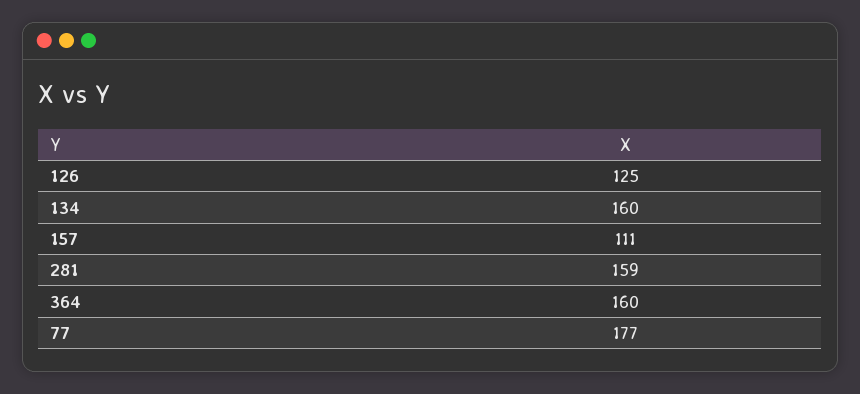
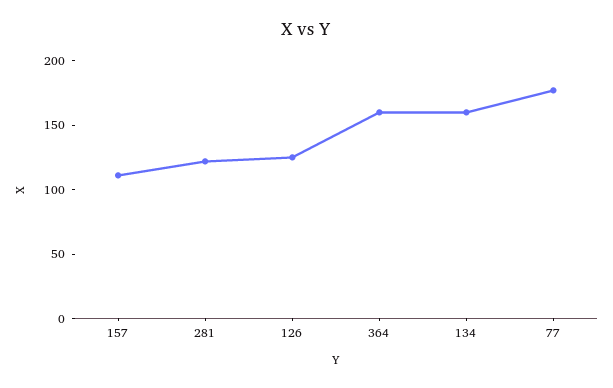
  {
    "126": 125,
    "134": 160,
    "157": 111,
-   "281": 159,
+   "281": 120,
    "364": 160,
    "77": 177
  }

